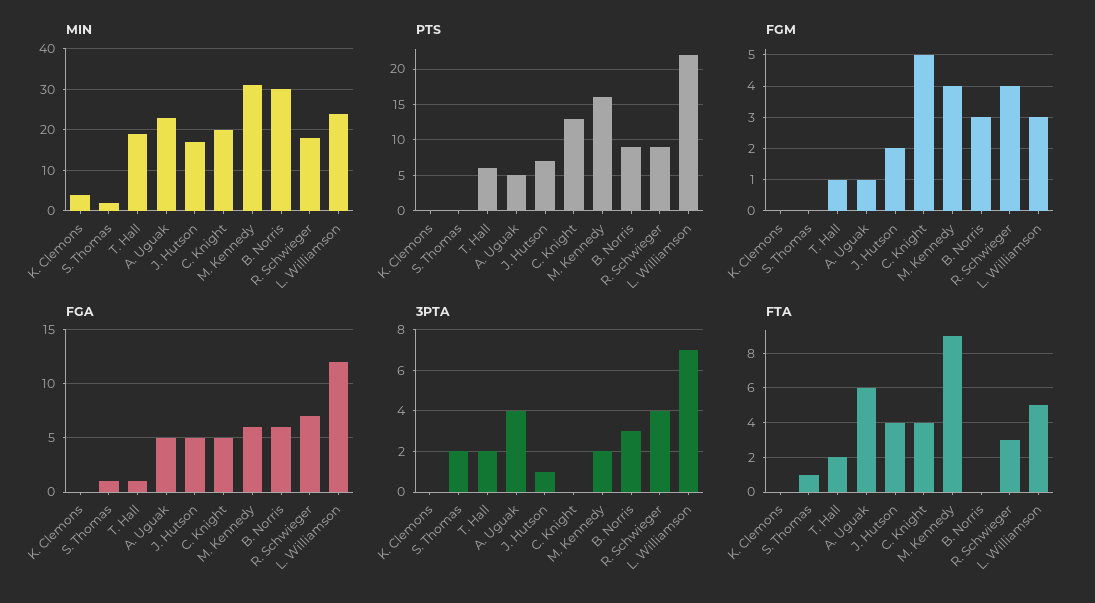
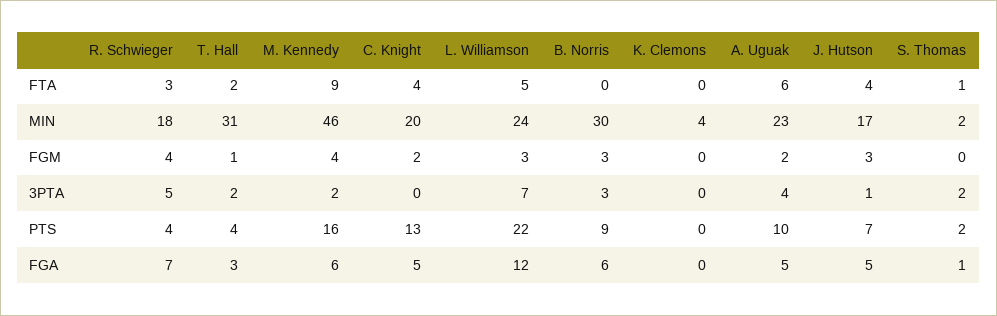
  {
    "MIN": {
      "K. Clemons": 4,
      "S. Thomas": 2,
-     "T. Hall": 20,
+     "T. Hall": 31,
      "A. Uguak": 23,
      "J. Hutson": 17,
      "C. Knight": 20,
-     "M. Kennedy": 30,
+     "M. Kennedy": 46,
      "B. Norris": 30,
      "R. Schwieger": 18,
      "L. Williamson": 24
    },
    "PTS": {
      "K. Clemons": 0,
-     "S. Thomas": 0,
+     "S. Thomas": 2,
-     "T. Hall": 6,
+     "T. Hall": 4,
-     "A. Uguak": 5,
+     "A. Uguak": 10,
      "J. Hutson": 7,
      "C. Knight": 13,
      "M. Kennedy": 16,
      "B. Norris": 9,
-     "R. Schwieger": 9,
+     "R. Schwieger": 4,
      "L. Williamson": 22
    },
    "FGM": {
      "K. Clemons": 0,
      "S. Thomas": 0,
      "T. Hall": 1,
-     "A. Uguak": 1,
+     "A. Uguak": 2,
-     "J. Hutson": 2,
+     "J. Hutson": 3,
-     "C. Knight": 5,
+     "C. Knight": 2,
      "M. Kennedy": 4,
      "B. Norris": 3,
      "R. Schwieger": 4,
      "L. Williamson": 3
    },
    "FGA": {
      "K. Clemons": 0,
      "S. Thomas": 1,
-     "T. Hall": 1,
+     "T. Hall": 3,
      "A. Uguak": 5,
      "J. Hutson": 5,
      "C. Knight": 5,
      "M. Kennedy": 6,
      "B. Norris": 6,
      "R. Schwieger": 7,
      "L. Williamson": 12
    },
    "3PTA": {
      "K. Clemons": 0,
      "S. Thomas": 2,
      "T. Hall": 2,
      "A. Uguak": 4,
      "J. Hutson": 1,
      "C. Knight": 0,
      "M. Kennedy": 2,
      "B. Norris": 3,
-     "R. Schwieger": 4,
+     "R. Schwieger": 5,
      "L. Williamson": 7
    },
    "FTA": {
      "K. Clemons": 0,
      "S. Thomas": 1,
      "T. Hall": 2,
      "A. Uguak": 6,
      "J. Hutson": 4,
      "C. Knight": 4,
      "M. Kennedy": 9,
      "B. Norris": 0,
      "R. Schwieger": 3,
      "L. Williamson": 5
    }
  }

